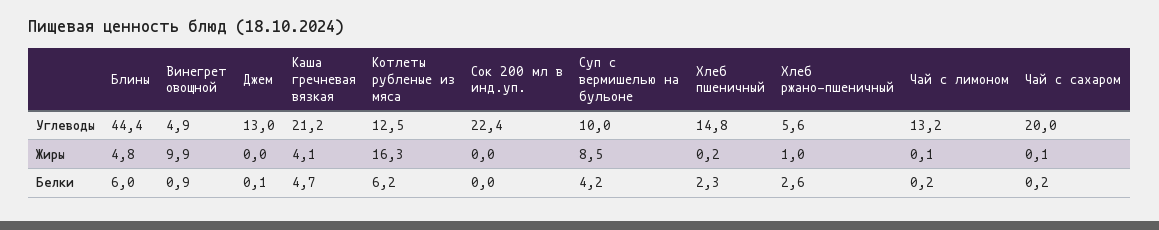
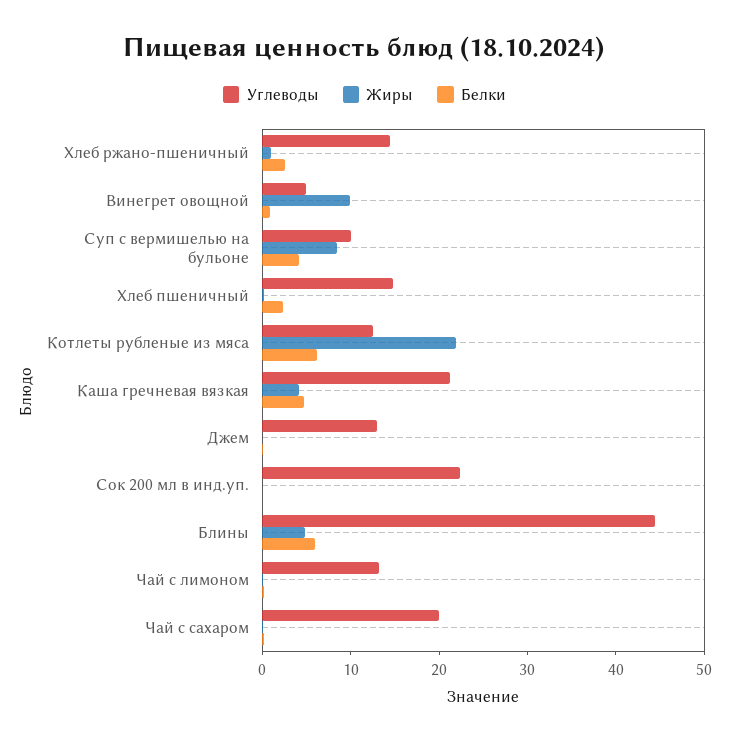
  {
    "Углеводы": {
      "Блины": 44.4,
      "Винегрет овощной": 4.9,
      "Джем": 13,
      "Каша гречневая вязкая": 21.2,
      "Котлеты рубленые из мяса": 12.5,
      "Сок 200 мл в инд.уп.": 22.4,
      "Суп с вермишелью на бульоне": 10,
      "Хлеб пшеничный": 14.8,
-     "Хлеб ржано-пшеничный": 5.6,
+     "Хлеб ржано-пшеничный": 14,
      "Чай с лимоном": 13.2,
      "Чай с сахаром": 20
    },
    "Жиры": {
      "Блины": 4.8,
      "Винегрет овощной": 9.9,
      "Джем": 0,
      "Каша гречневая вязкая": 4.1,
-     "Котлеты рубленые из мяса": 16.3,
+     "Котлеты рубленые из мяса": 22,
      "Сок 200 мл в инд.уп.": 0,
      "Суп с вермишелью на бульоне": 8.5,
      "Хлеб пшеничный": 0.2,
      "Хлеб ржано-пшеничный": 1,
      "Чай с лимоном": 0.1,
      "Чай с сахаром": 0.1
    },
    "Белки": {
      "Блины": 6,
      "Винегрет овощной": 0.9,
      "Джем": 0.1,
      "Каша гречневая вязкая": 4.7,
      "Котлеты рубленые из мяса": 6.2,
      "Сок 200 мл в инд.уп.": 0,
      "Суп с вермишелью на бульоне": 4.2,
      "Хлеб пшеничный": 2.3,
      "Хлеб ржано-пшеничный": 2.6,
      "Чай с лимоном": 0.2,
      "Чай с сахаром": 0.2
    }
  }

